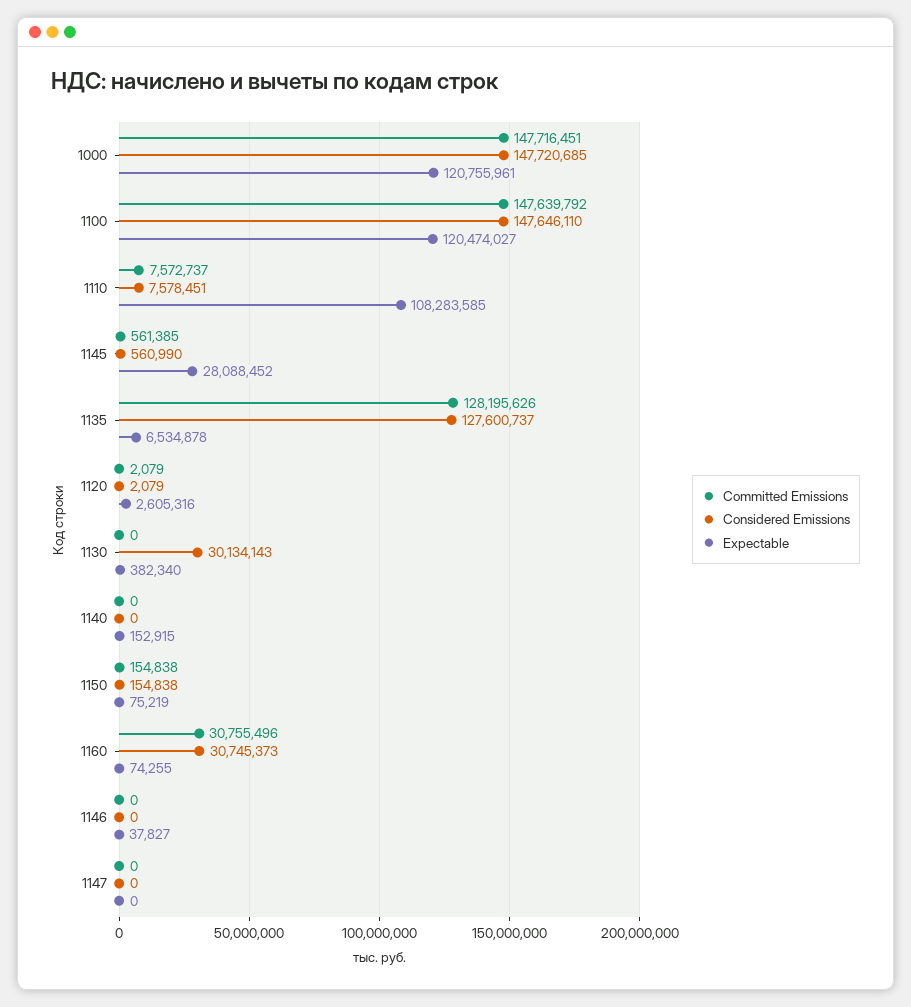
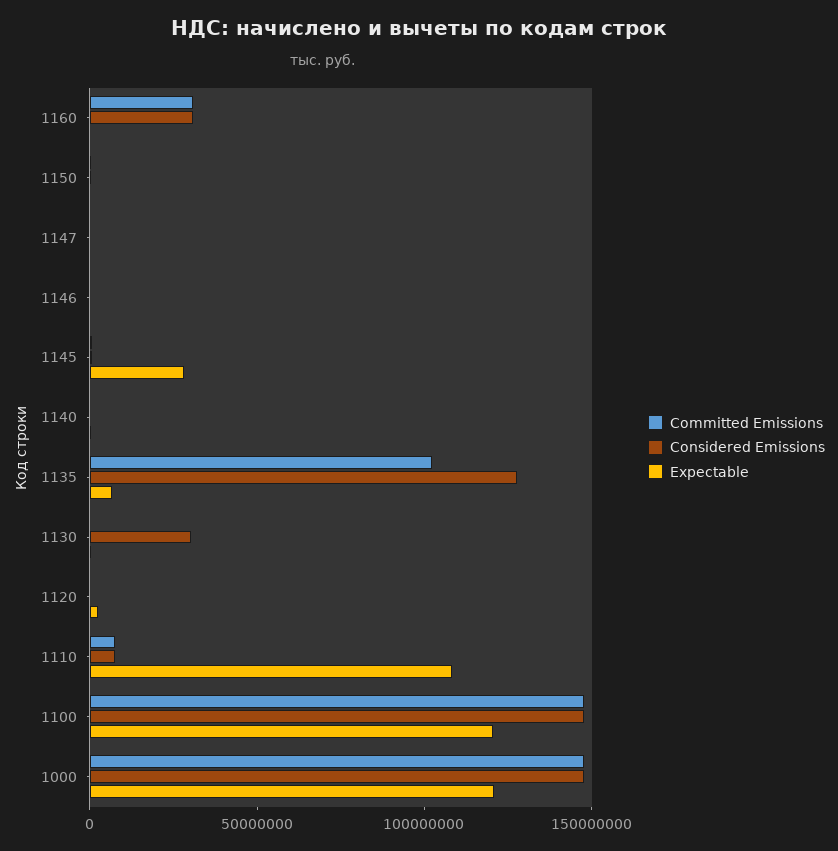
  {
    "Committed Emissions": {
      "1000": 147716451,
      "1100": 147639792,
      "1110": 7572737,
      "1145": 561385,
-     "1135": 128195626,
+     "1135": 100000000,
      "1120": 2079,
      "1130": 0,
      "1140": 0,
      "1150": 154838,
      "1160": 30755496,
      "1146": 0,
      "1147": 0
    },
    "Considered Emissions": {
      "1000": 147720685,
      "1100": 147646110,
      "1110": 7578451,
      "1145": 560990,
      "1135": 127600737,
      "1120": 2079,
      "1130": 30134143,
      "1140": 0,
      "1150": 154838,
      "1160": 30745373,
      "1146": 0,
      "1147": 0
    },
    "Expectable": {
      "1000": 120755961,
      "1100": 120474027,
      "1110": 108283585,
      "1145": 28088452,
      "1135": 6534878,
      "1120": 2605316,
      "1130": 382340,
      "1140": 152915,
      "1150": 75219,
      "1160": 74255,
      "1146": 37827,
      "1147": 0
    }
  }

